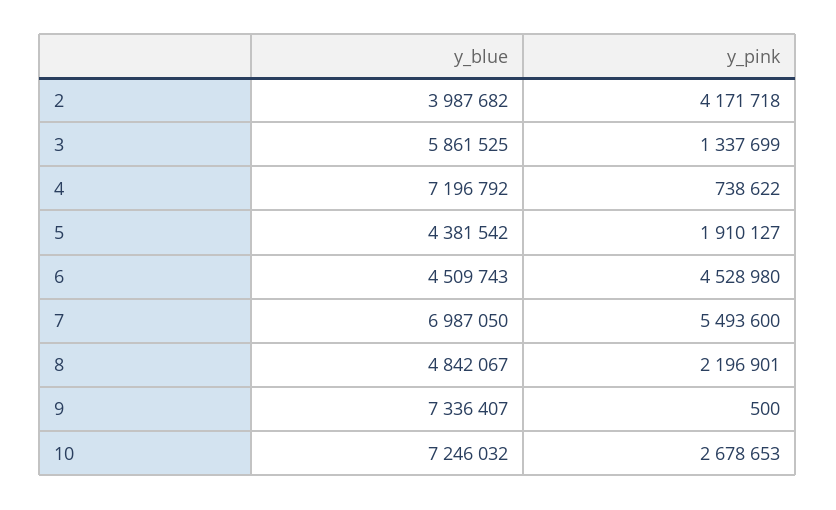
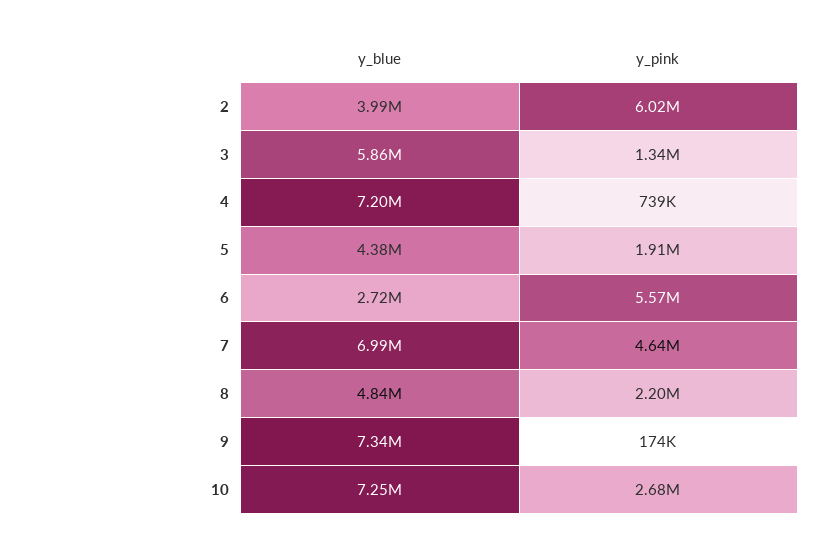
  {
    "y_blue": {
      "2": 3987682,
      "3": 5861525,
      "4": 7196792,
      "5": 4381542,
-     "6": 4509743,
+     "6": 2720000,
      "7": 6987050,
      "8": 4842067,
      "9": 7336407,
      "10": 7246032
    },
    "y_pink": {
-     "2": 4171718,
+     "2": 6020000,
      "3": 1337699,
      "4": 738622,
      "5": 1910127,
-     "6": 4528980,
+     "6": 5570000,
-     "7": 5493600,
+     "7": 4640000,
      "8": 2196901,
-     "9": 500,
+     "9": 174000,
      "10": 2678653
    }
  }

